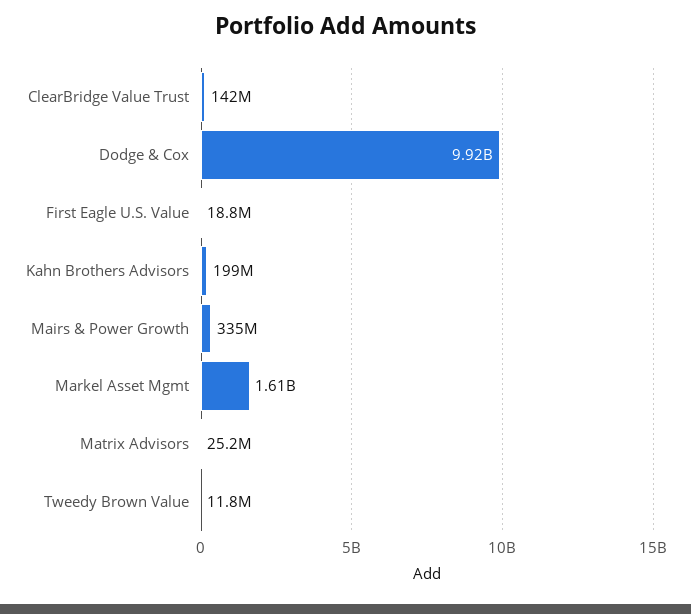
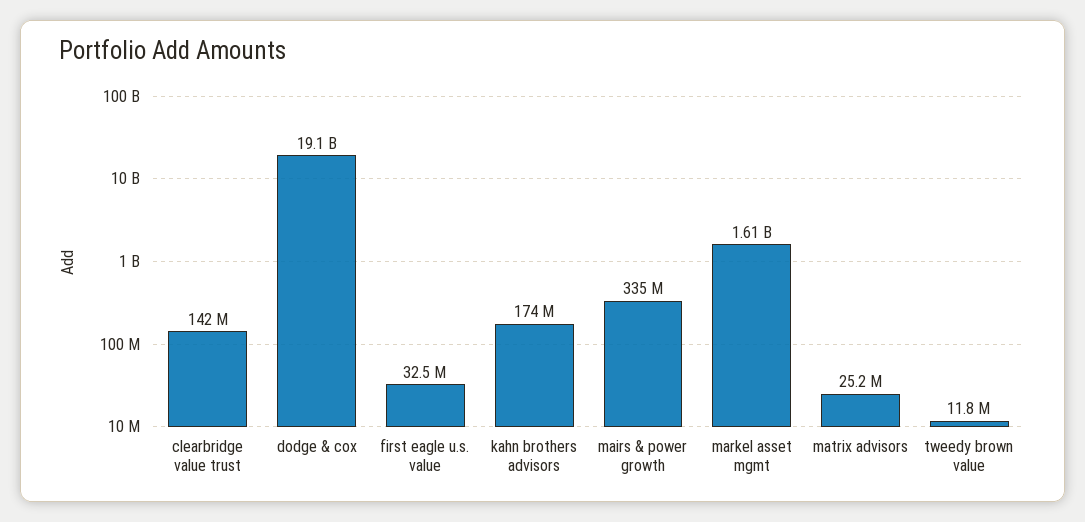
  {
    "ClearBridge Value Trust": 142000000,
-   "Dodge & Cox": 9920000000,
+   "Dodge & Cox": 19100000000,
-   "First Eagle U.S. Value": 18800000,
+   "First Eagle U.S. Value": 32500000,
-   "Kahn Brothers Advisors": 199000000,
+   "Kahn Brothers Advisors": 174000000,
    "Mairs & Power Growth": 335000000,
    "Markel Asset Mgmt": 1610000000,
    "Matrix Advisors": 25200000,
    "Tweedy Brown Value": 11800000
  }

